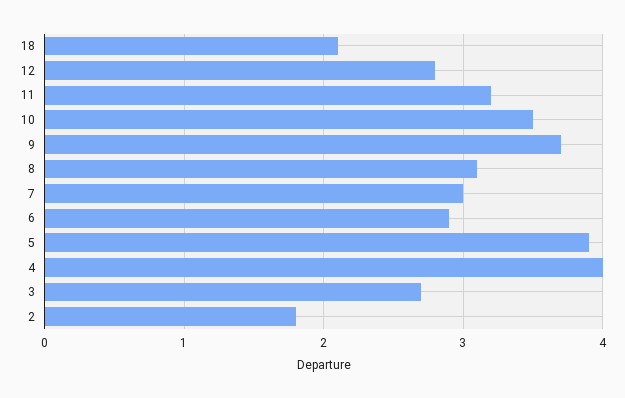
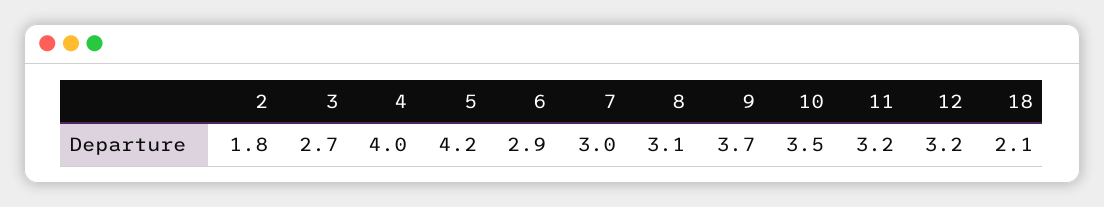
  {
    "18": 2.1,
-   "12": 2.8,
+   "12": 3.2,
    "11": 3.2,
    "10": 3.5,
    "9": 3.7,
    "8": 3.1,
    "7": 3,
    "6": 2.9,
-   "5": 3.9,
+   "5": 4.2,
    "4": 4,
    "3": 2.7,
    "2": 1.8
  }

